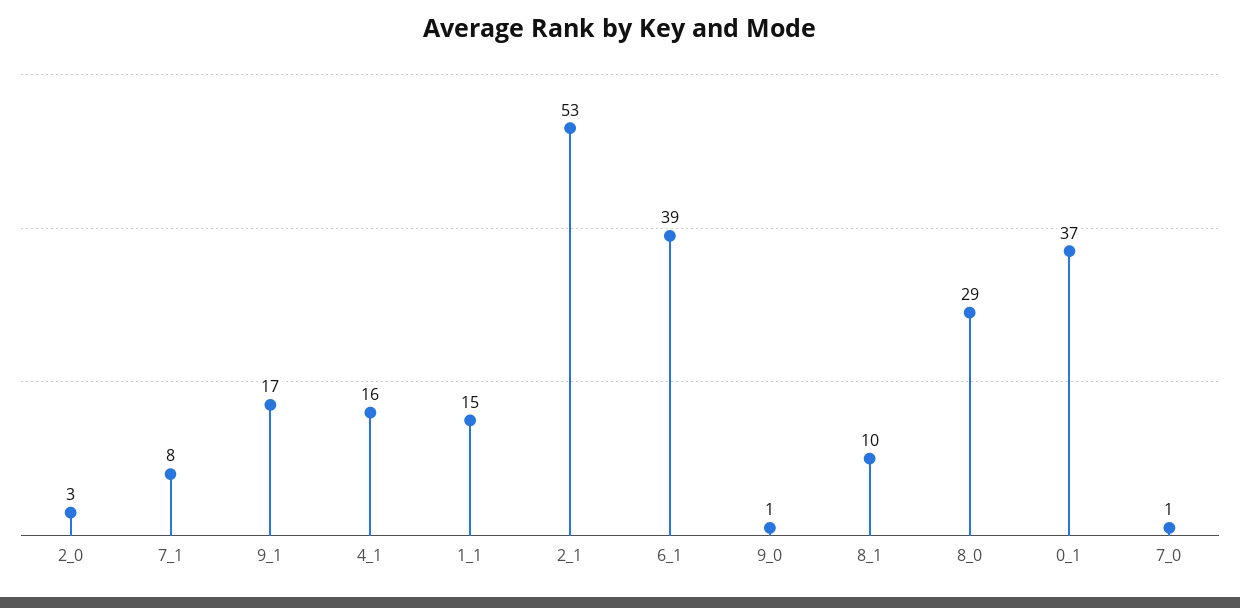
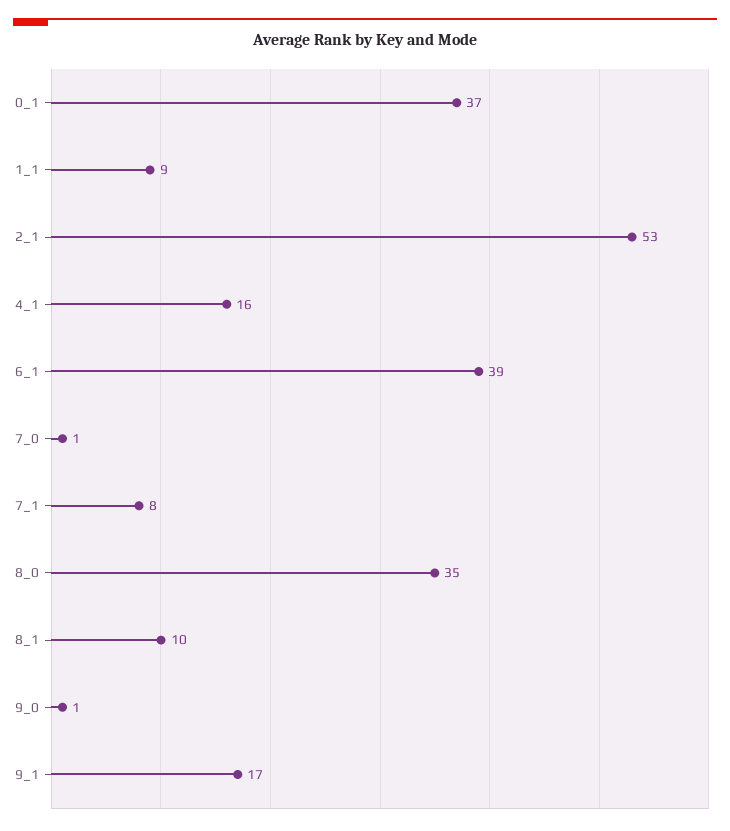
  {
-   "2_0": 3,
    "7_1": 8,
    "9_1": 17,
    "4_1": 16,
-   "1_1": 15,
+   "1_1": 9,
    "2_1": 53,
    "6_1": 39,
    "9_0": 1,
    "8_1": 10,
-   "8_0": 29,
+   "8_0": 35,
    "0_1": 37,
    "7_0": 1
  }

